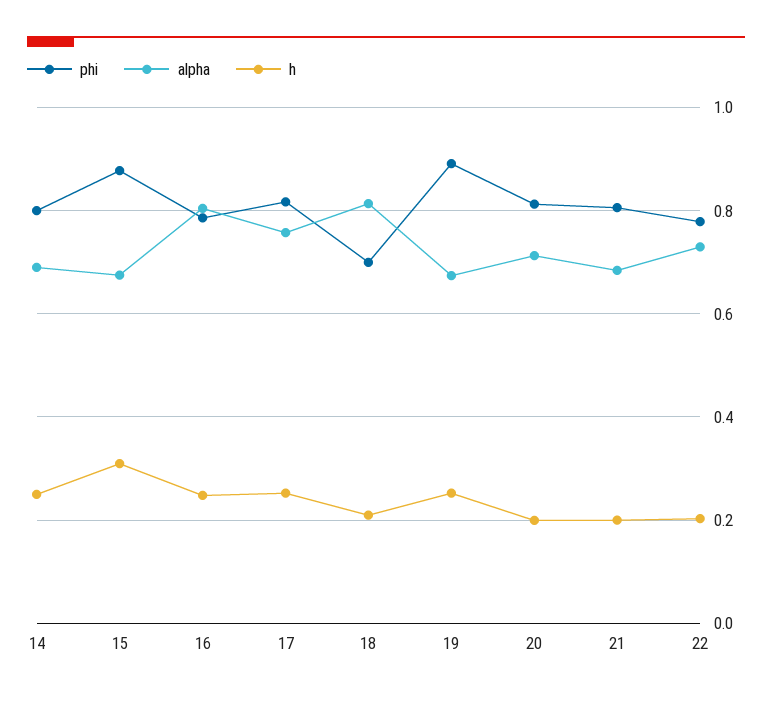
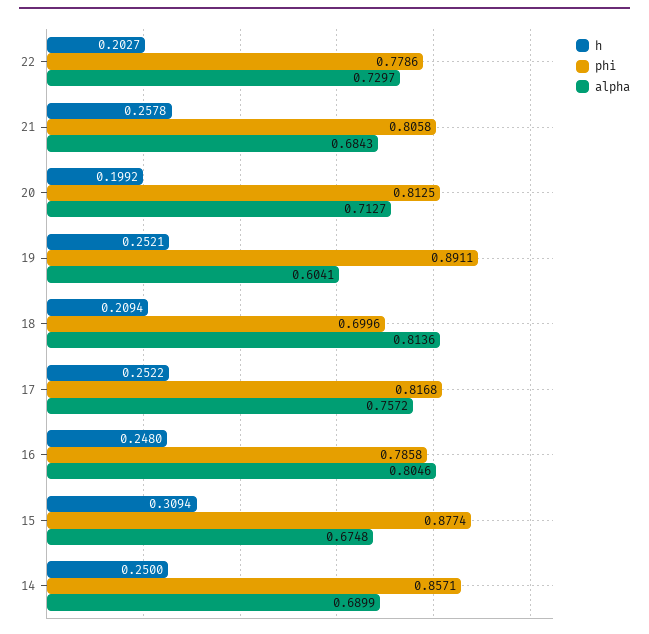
  {
    "phi": {
-     "14": 0.8,
+     "14": 0.8571,
      "15": 0.8774,
      "16": 0.7858,
      "17": 0.8168,
      "18": 0.6996,
      "19": 0.8911,
      "20": 0.8125,
      "21": 0.8058,
      "22": 0.7786
    },
    "alpha": {
      "14": 0.6899,
      "15": 0.6748,
      "16": 0.8046,
      "17": 0.7572,
      "18": 0.8136,
-     "19": 0.68,
+     "19": 0.6041,
      "20": 0.7127,
      "21": 0.6843,
      "22": 0.7297
    },
    "h": {
      "14": 0.25,
      "15": 0.3094,
      "16": 0.248,
      "17": 0.2522,
      "18": 0.2094,
      "19": 0.2521,
      "20": 0.1992,
-     "21": 0.2,
+     "21": 0.2578,
      "22": 0.2027
    }
  }

